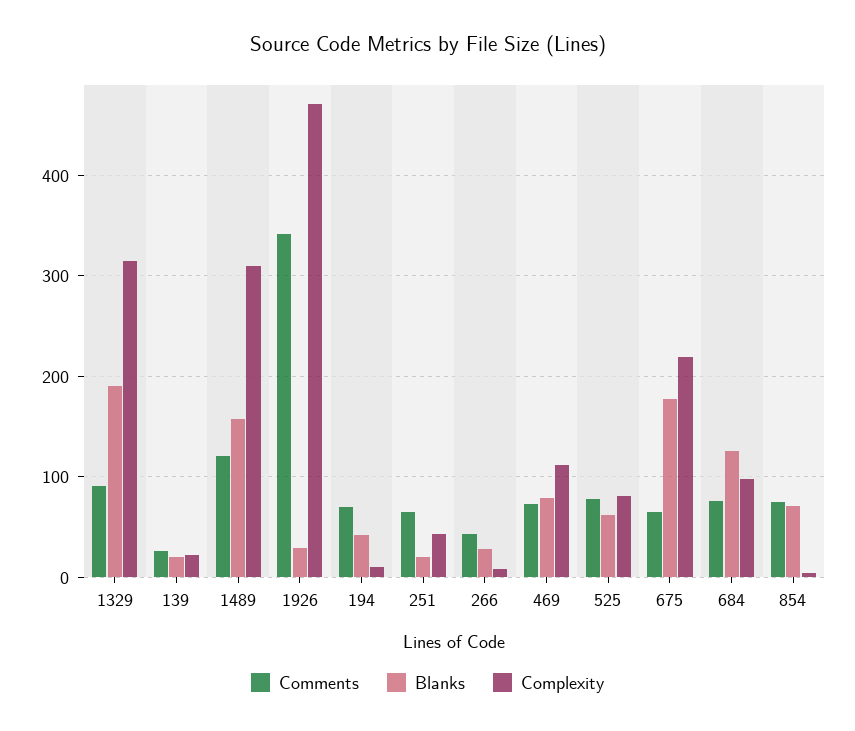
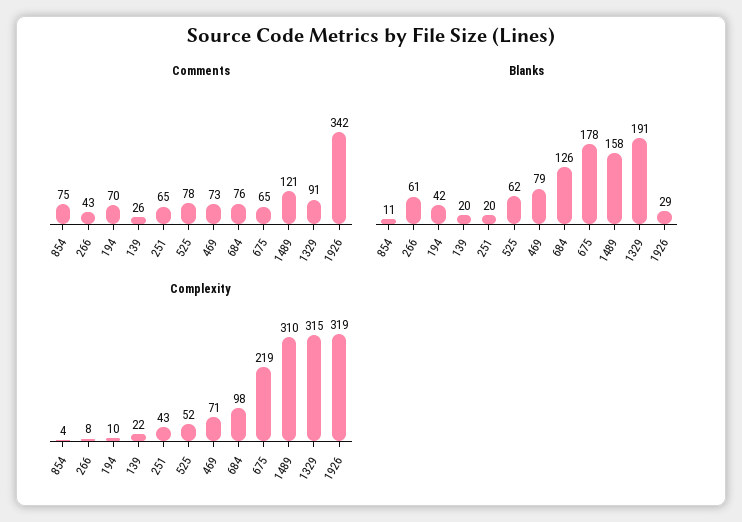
  {
    "Comments": {
      "1329": 91,
      "139": 26,
      "1489": 121,
      "1926": 342,
      "194": 70,
      "251": 65,
      "266": 43,
      "469": 73,
      "525": 78,
      "675": 65,
      "684": 76,
      "854": 75
    },
    "Blanks": {
      "1329": 191,
      "139": 20,
      "1489": 158,
      "1926": 29,
      "194": 42,
      "251": 20,
-     "266": 30,
+     "266": 61,
      "469": 79,
      "525": 62,
      "675": 178,
      "684": 126,
-     "854": 70
+     "854": 11
    },
    "Complexity": {
      "1329": 315,
      "139": 22,
      "1489": 310,
-     "1926": 470,
+     "1926": 319,
      "194": 10,
      "251": 43,
      "266": 8,
-     "469": 110,
+     "469": 71,
-     "525": 80,
+     "525": 52,
      "675": 219,
      "684": 98,
      "854": 4
    }
  }

